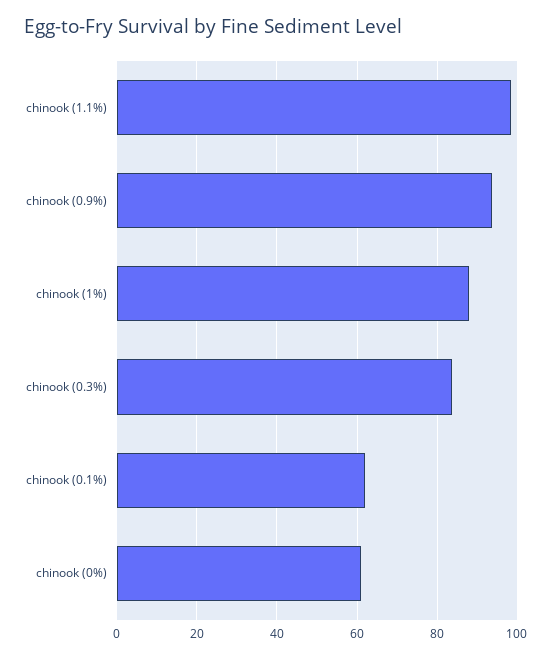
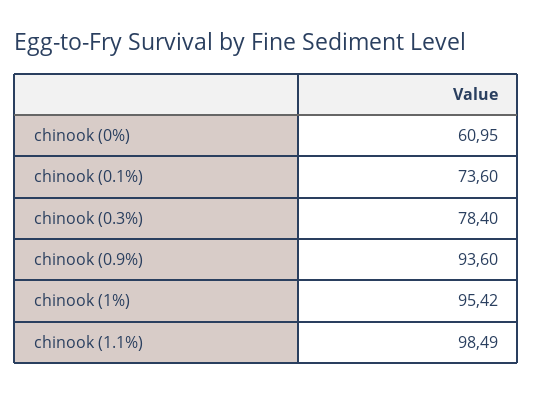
  {
    "chinook (1.1%)": 98.49,
    "chinook (0.9%)": 93.6,
-   "chinook (1%)": 88,
+   "chinook (1%)": 95.42,
-   "chinook (0.3%)": 84,
+   "chinook (0.3%)": 78.4,
-   "chinook (0.1%)": 62,
+   "chinook (0.1%)": 73.6,
    "chinook (0%)": 60.95
  }

